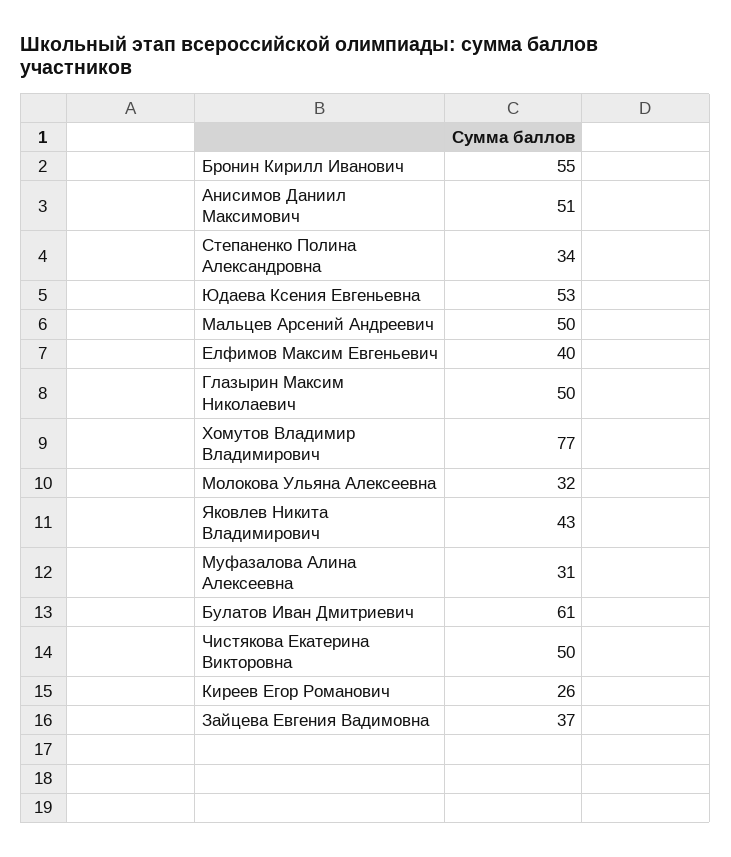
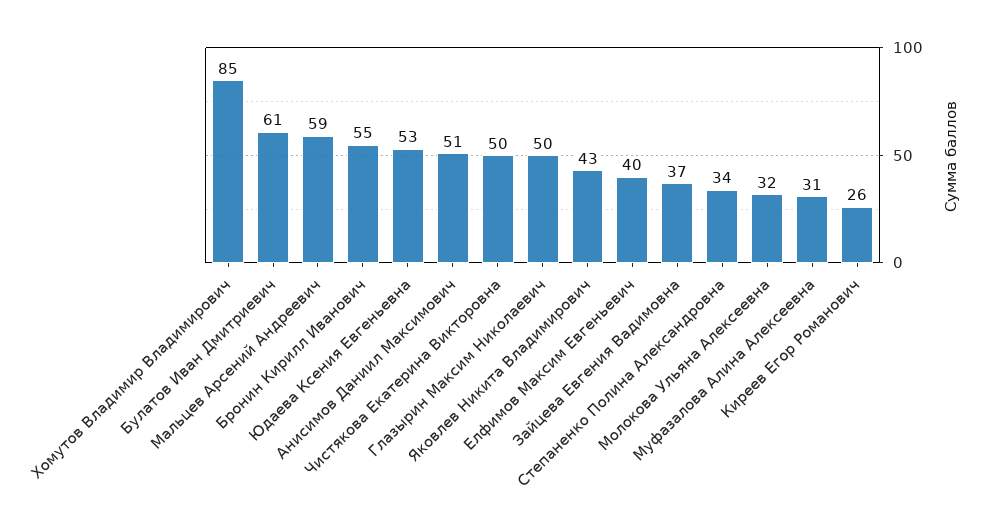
  {
    "Бронин Кирилл Иванович": 55,
    "Анисимов Даниил Максимович": 51,
    "Степаненко Полина Александровна": 34,
    "Юдаева Ксения Евгеньевна": 53,
-   "Мальцев Арсений Андреевич": 50,
+   "Мальцев Арсений Андреевич": 59,
    "Елфимов Максим Евгеньевич": 40,
    "Глазырин Максим Николаевич": 50,
-   "Хомутов Владимир Владимирович": 77,
+   "Хомутов Владимир Владимирович": 85,
    "Молокова Ульяна Алексеевна": 32,
    "Яковлев Никита Владимирович": 43,
    "Муфазалова Алина Алексеевна": 31,
    "Булатов Иван Дмитриевич": 61,
    "Чистякова Екатерина Викторовна": 50,
    "Киреев Егор Романович": 26,
    "Зайцева Евгения Вадимовна": 37
  }

